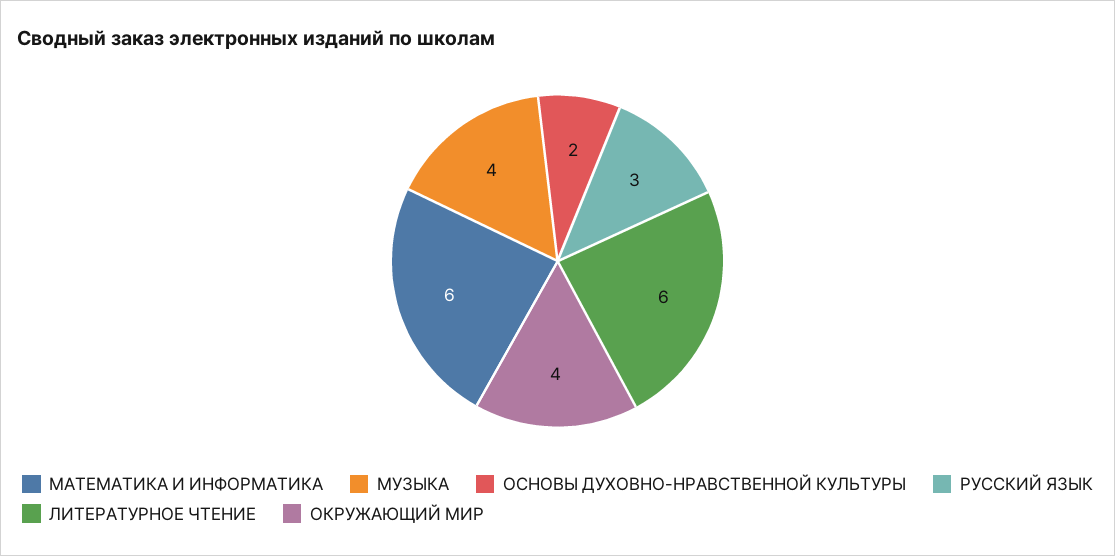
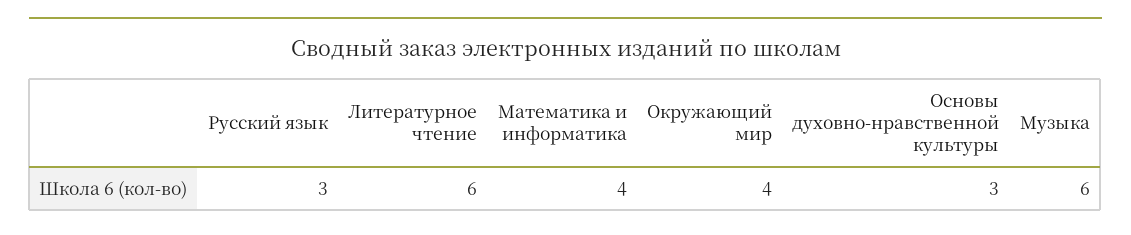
  {
-   "МАТЕМАТИКА И ИНФОРМАТИКА": 6,
+   "МАТЕМАТИКА И ИНФОРМАТИКА": 4,
-   "МУЗЫКА": 4,
+   "МУЗЫКА": 6,
-   "ОСНОВЫ ДУХОВНО-НРАВСТВЕННОЙ КУЛЬТУРЫ": 2,
+   "ОСНОВЫ ДУХОВНО-НРАВСТВЕННОЙ КУЛЬТУРЫ": 3,
    "РУССКИЙ ЯЗЫК": 3,
    "ЛИТЕРАТУРНОЕ ЧТЕНИЕ": 6,
    "ОКРУЖАЮЩИЙ МИР": 4
  }

